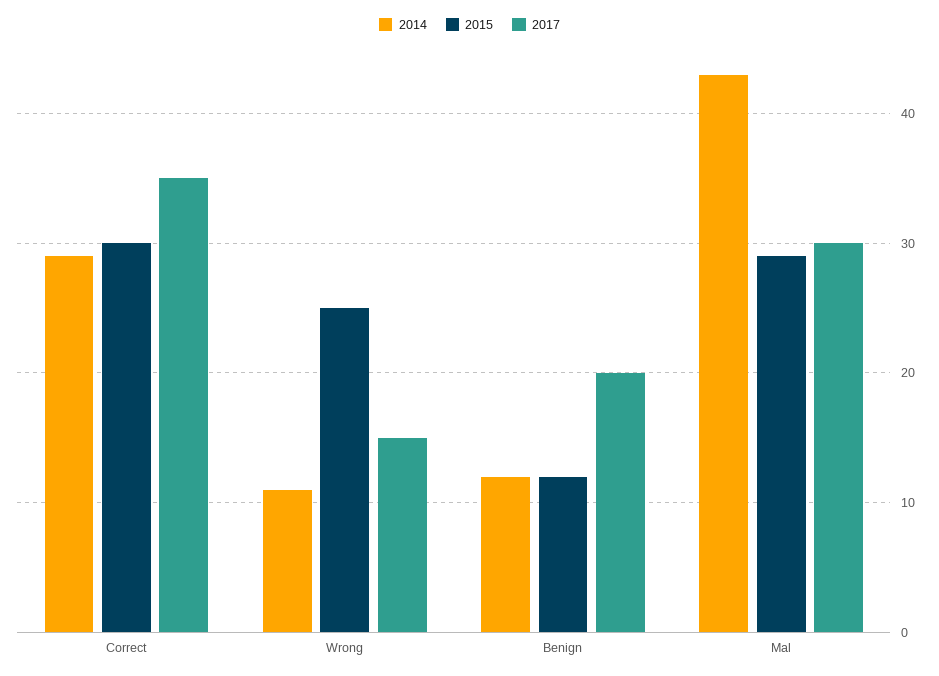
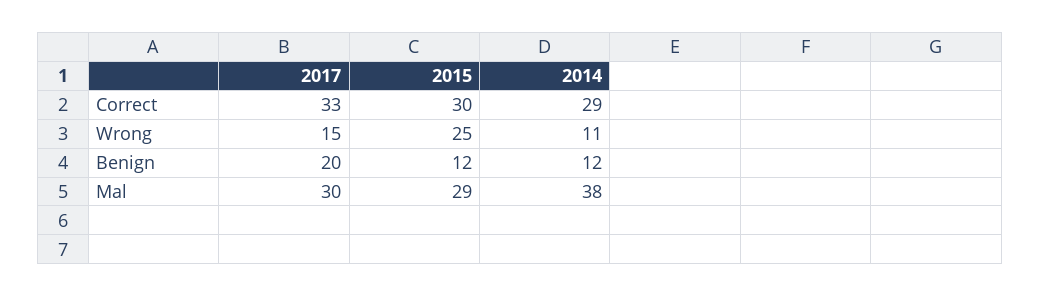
  {
    "2014": {
      "Correct": 29,
      "Wrong": 11,
      "Benign": 12,
-     "Mal": 43
+     "Mal": 38
    },
    "2015": {
      "Correct": 30,
      "Wrong": 25,
      "Benign": 12,
      "Mal": 29
    },
    "2017": {
-     "Correct": 35,
+     "Correct": 33,
      "Wrong": 15,
      "Benign": 20,
      "Mal": 30
    }
  }

